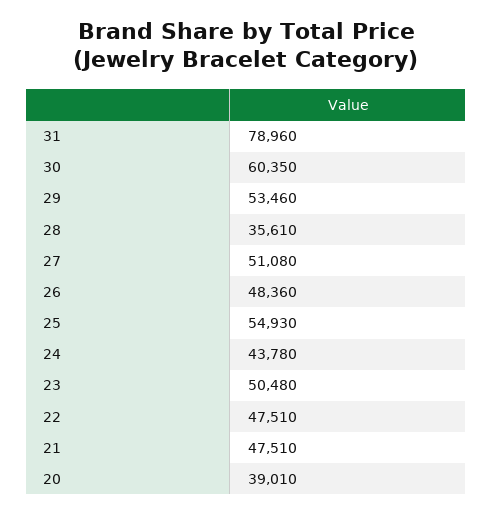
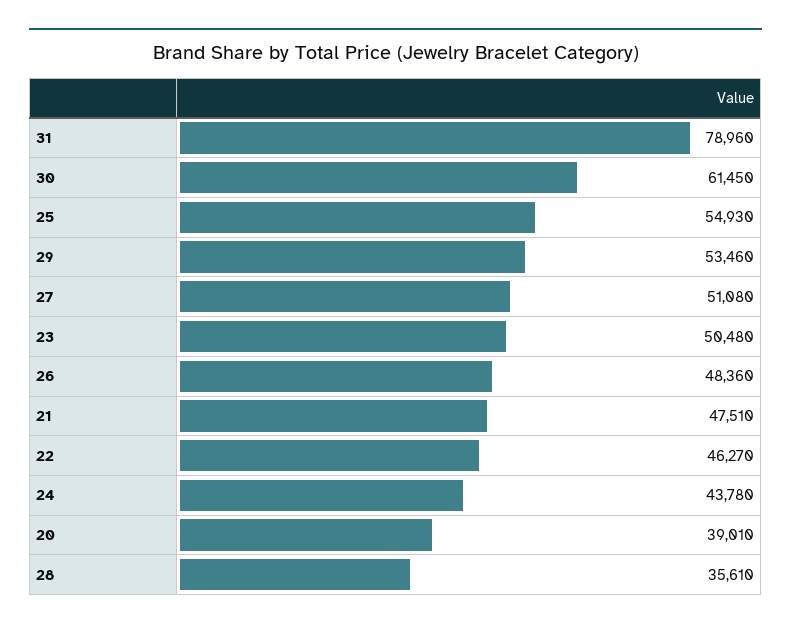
  {
    "31": 78960,
-   "30": 60350,
+   "30": 61450,
    "29": 53460,
    "28": 35610,
    "27": 51080,
    "26": 48360,
    "25": 54930,
    "24": 43780,
    "23": 50480,
-   "22": 47510,
+   "22": 46270,
    "21": 47510,
    "20": 39010
  }

